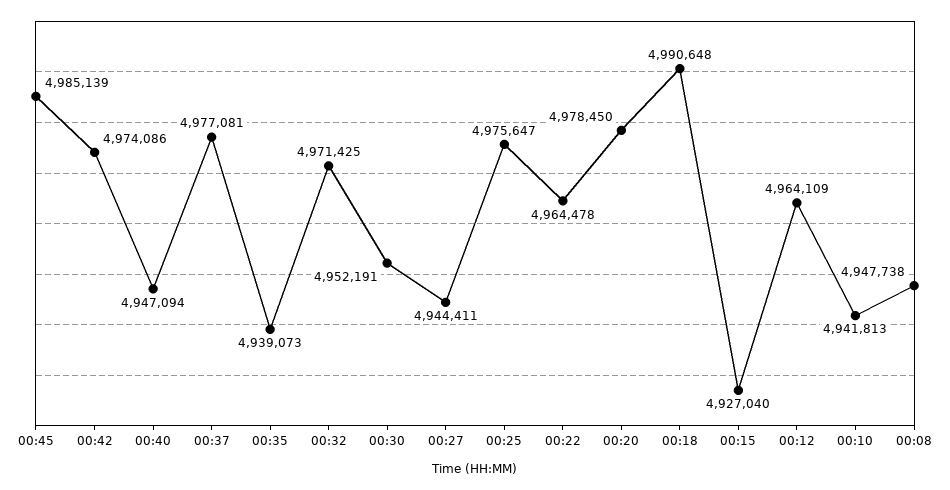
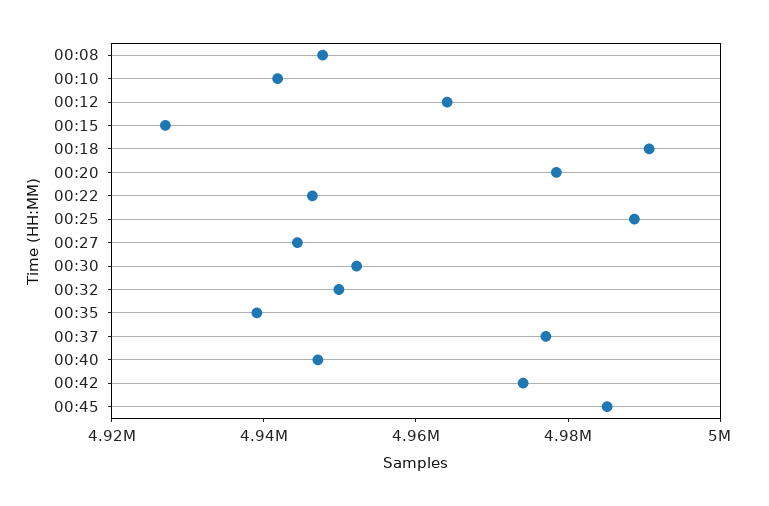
  {
    "00:45": 4985139,
    "00:42": 4974086,
    "00:40": 4947094,
    "00:37": 4977081,
    "00:35": 4939073,
-   "00:32": 4971425,
+   "00:32": 4950000,
    "00:30": 4952191,
    "00:27": 4944411,
-   "00:25": 4975647,
+   "00:25": 4990000,
-   "00:22": 4964478,
+   "00:22": 4945000,
    "00:20": 4978450,
    "00:18": 4990648,
    "00:15": 4927040,
    "00:12": 4964109,
    "00:10": 4941813,
    "00:08": 4947738
  }

